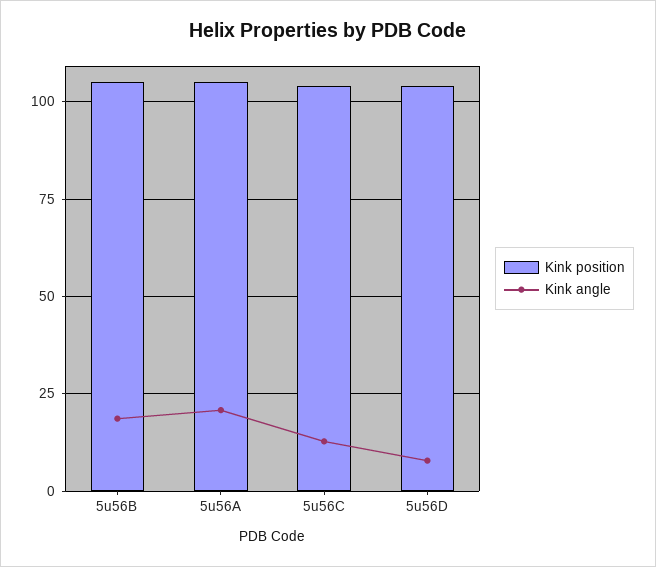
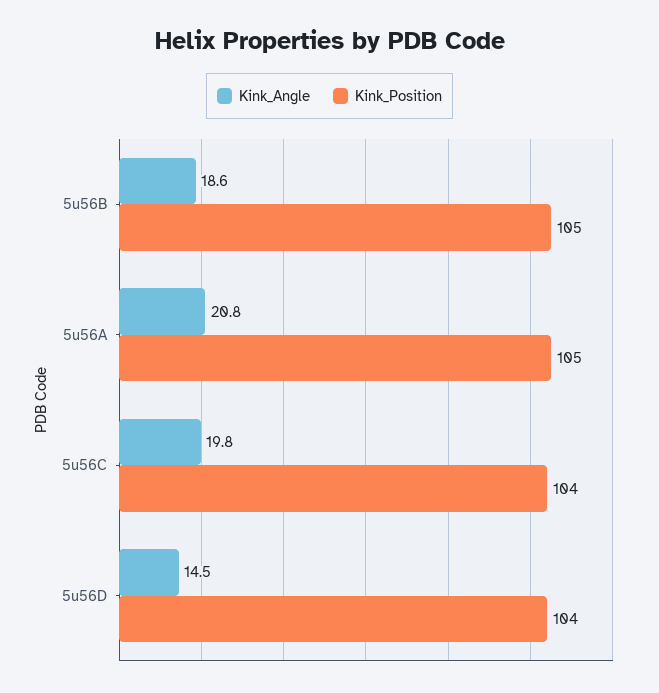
  {
    "Kink position": {
      "5u56B": 105,
      "5u56A": 105,
      "5u56C": 104,
      "5u56D": 104
    },
    "Kink angle": {
      "5u56B": 18.6,
      "5u56A": 20.8,
-     "5u56C": 12.5,
+     "5u56C": 19.8,
-     "5u56D": 7.5
+     "5u56D": 14.5
    }
  }

